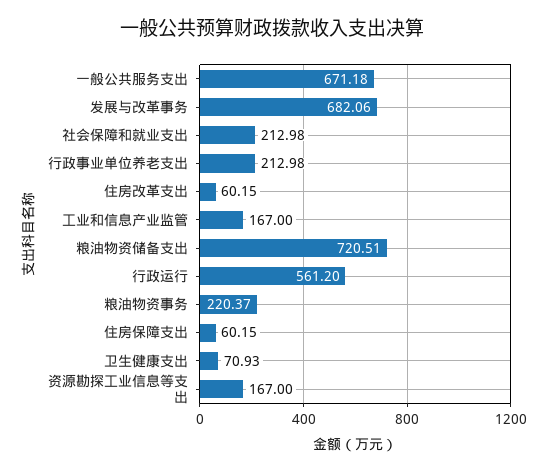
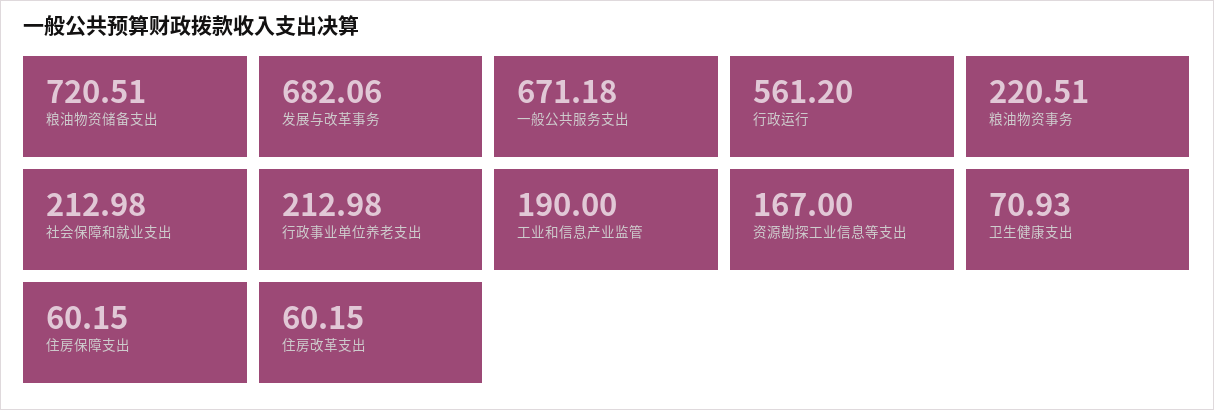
  {
    "一般公共服务支出": 671.18,
    "发展与改革事务": 682.06,
    "社会保障和就业支出": 212.98,
    "行政事业单位养老支出": 212.98,
    "住房改革支出": 60.15,
-   "工业和信息产业监管": 167,
+   "工业和信息产业监管": 190,
    "粮油物资储备支出": 720.51,
    "行政运行": 561.2,
-   "粮油物资事务": 220.37,
+   "粮油物资事务": 220.51,
    "住房保障支出": 60.15,
    "卫生健康支出": 70.93,
    "资源勘探工业信息等支出": 167
  }

